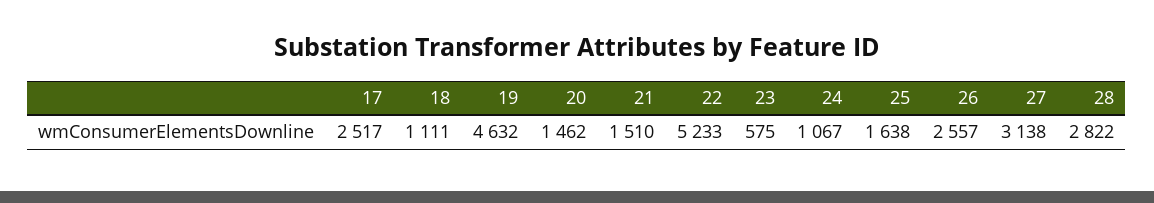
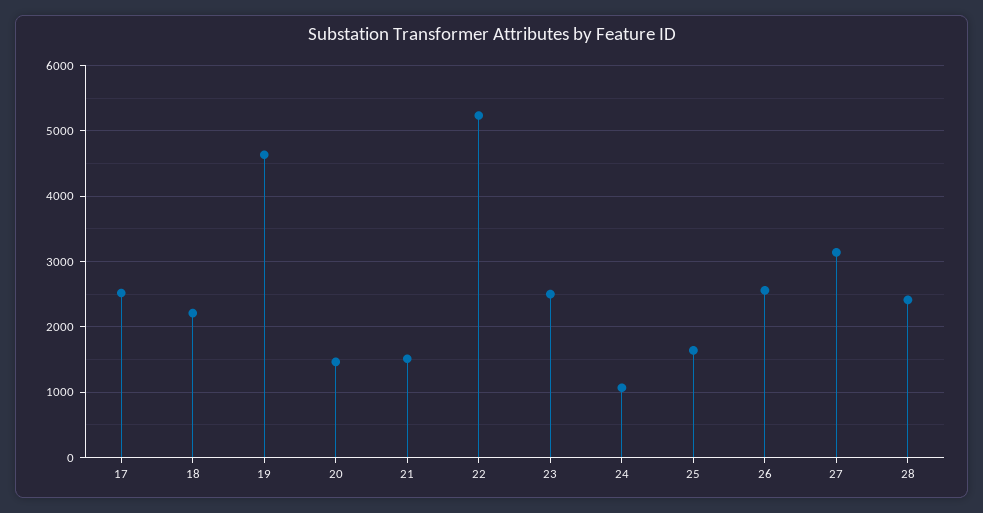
  {
    "17": 2517,
-   "18": 1111,
+   "18": 2200,
    "19": 4632,
    "20": 1462,
    "21": 1510,
    "22": 5233,
-   "23": 575,
+   "23": 2500,
    "24": 1067,
    "25": 1638,
    "26": 2557,
    "27": 3138,
-   "28": 2822
+   "28": 2400
  }

